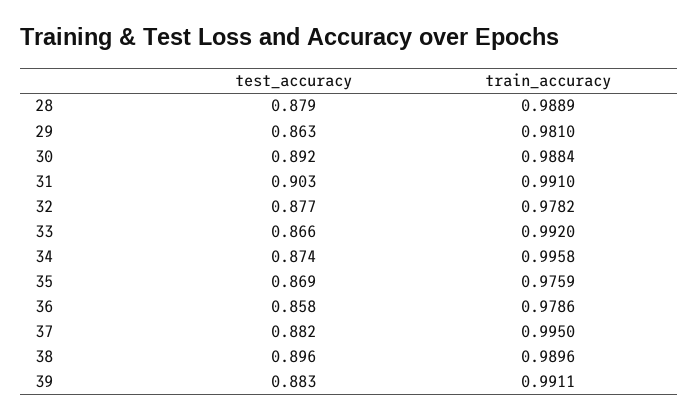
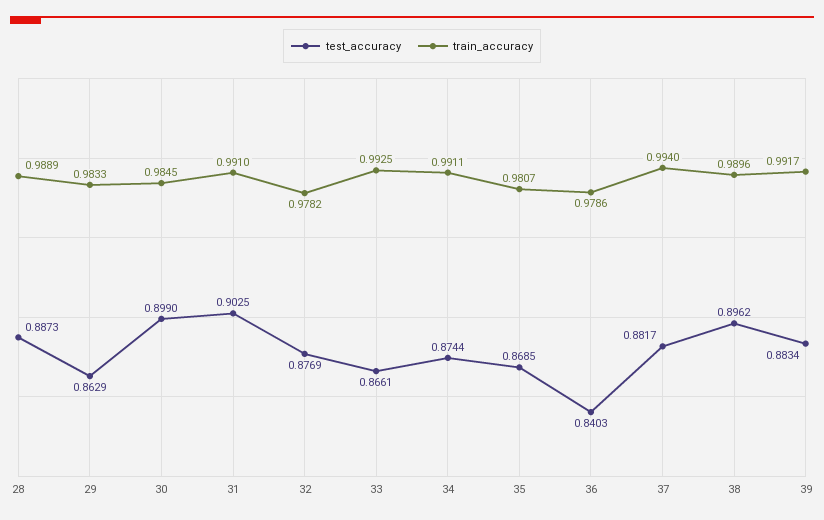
  {
    "test_accuracy": {
-     "28": 0.879,
+     "28": 0.8873,
      "29": 0.8629,
-     "30": 0.892,
+     "30": 0.899,
      "31": 0.9025,
      "32": 0.8769,
      "33": 0.8661,
      "34": 0.8744,
      "35": 0.8685,
-     "36": 0.858,
+     "36": 0.8403,
      "37": 0.8817,
      "38": 0.8962,
      "39": 0.8834
    },
    "train_accuracy": {
      "28": 0.9889,
-     "29": 0.981,
+     "29": 0.9833,
-     "30": 0.9884,
+     "30": 0.9845,
      "31": 0.991,
      "32": 0.9782,
-     "33": 0.992,
+     "33": 0.9925,
-     "34": 0.9958,
+     "34": 0.9911,
-     "35": 0.9759,
+     "35": 0.9807,
      "36": 0.9786,
-     "37": 0.995,
+     "37": 0.994,
      "38": 0.9896,
-     "39": 0.9911
+     "39": 0.9917
    }
  }

